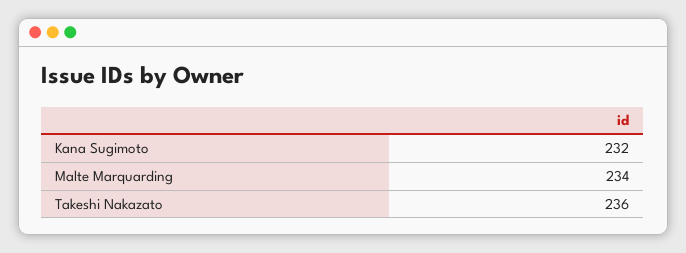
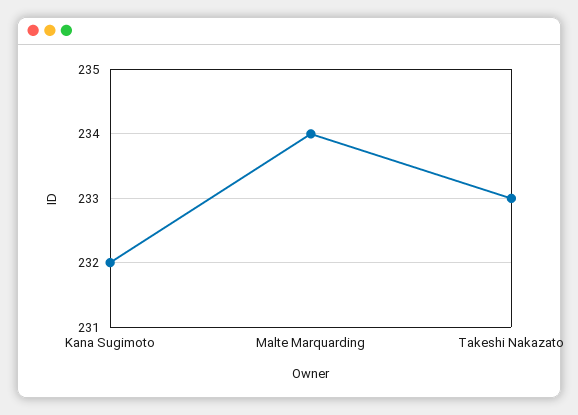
  {
    "Kana Sugimoto": 232,
    "Malte Marquarding": 234,
-   "Takeshi Nakazato": 236
+   "Takeshi Nakazato": 233
  }

